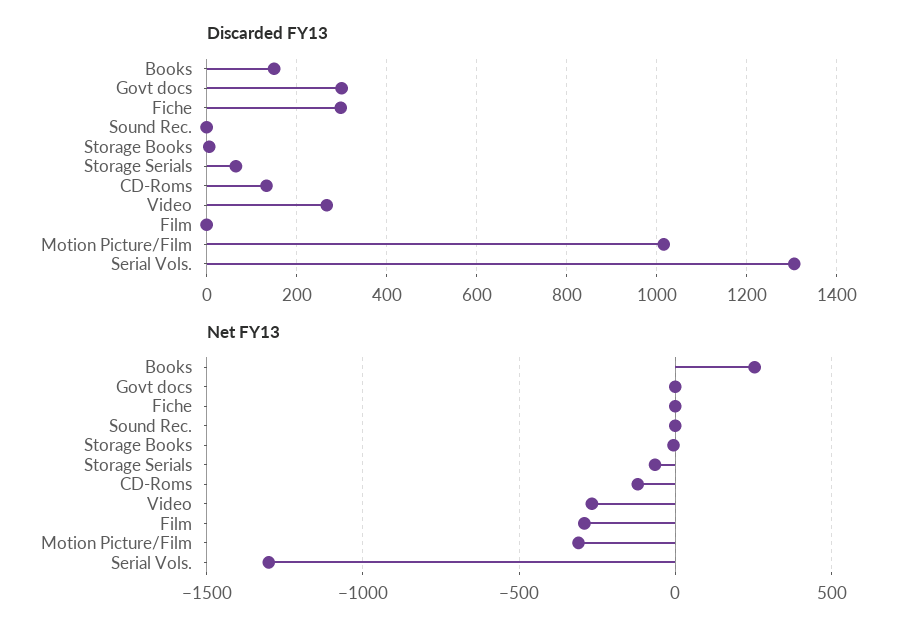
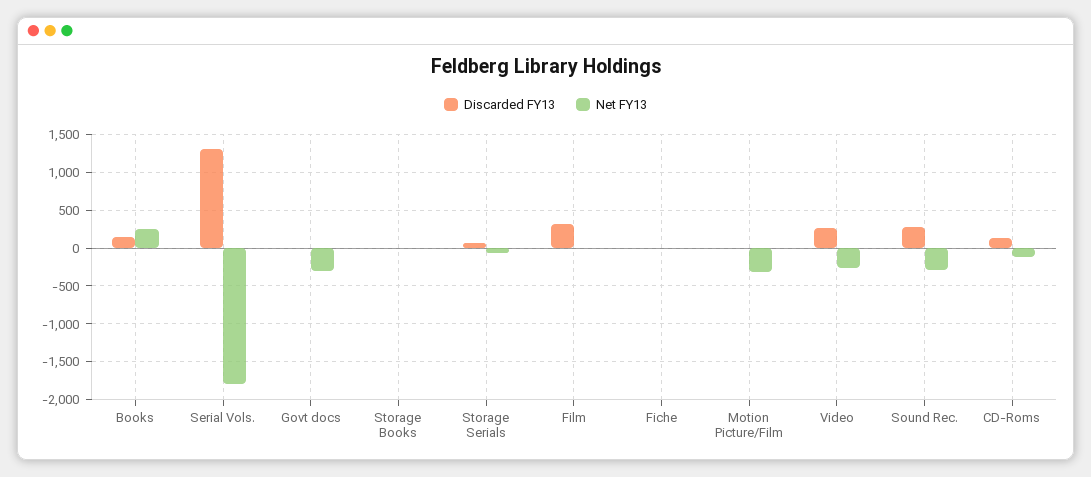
  {
    "Discarded FY13": {
      "Books": 160,
-     "Govt docs": 300,
+     "Govt docs": 0,
-     "Fiche": 300,
+     "Fiche": 0,
-     "Sound Rec.": 0,
+     "Sound Rec.": 300,
      "Storage Books": 0,
      "Storage Serials": 60,
      "CD-Roms": 140,
      "Video": 260,
-     "Film": 0,
+     "Film": 300,
-     "Motion Picture/Film": 1020,
+     "Motion Picture/Film": 0,
      "Serial Vols.": 1300
    },
    "Net FY13": {
      "Books": 250,
-     "Govt docs": 0,
+     "Govt docs": -300,
      "Fiche": 0,
-     "Sound Rec.": 0,
+     "Sound Rec.": -300,
      "Storage Books": 0,
      "Storage Serials": -50,
      "CD-Roms": -100,
      "Video": -250,
-     "Film": -300,
+     "Film": 0,
      "Motion Picture/Film": -300,
-     "Serial Vols.": -1300
+     "Serial Vols.": -1800
    }
  }

